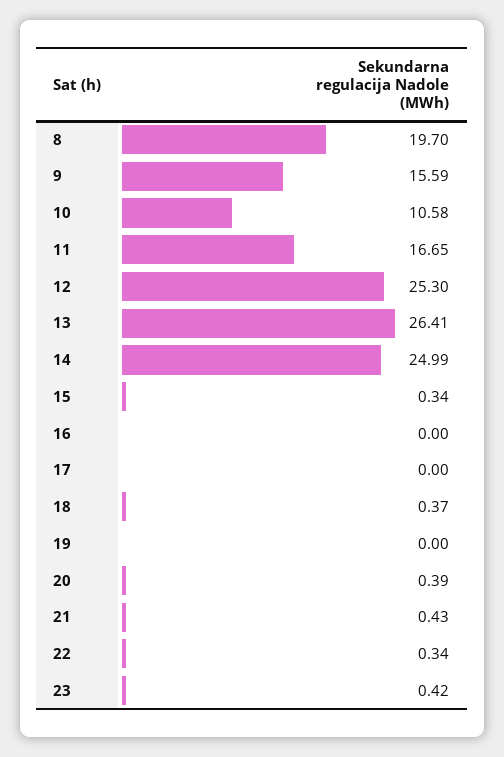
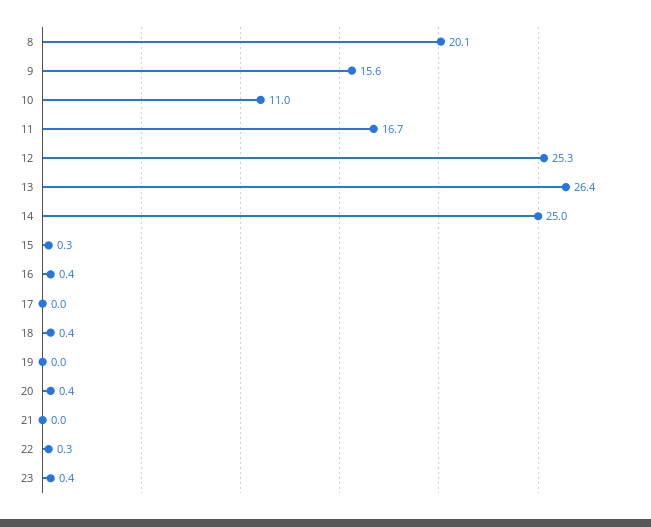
  {
-   "8": 19.7,
+   "8": 20.1,
    "9": 15.59,
-   "10": 10.58,
+   "10": 11,
    "11": 16.65,
    "12": 25.3,
    "13": 26.41,
    "14": 24.99,
    "15": 0.34,
-   "16": 0,
+   "16": 0.4,
    "17": 0,
    "18": 0.37,
    "19": 0,
    "20": 0.39,
-   "21": 0.43,
+   "21": 0,
    "22": 0.34,
    "23": 0.42
  }

